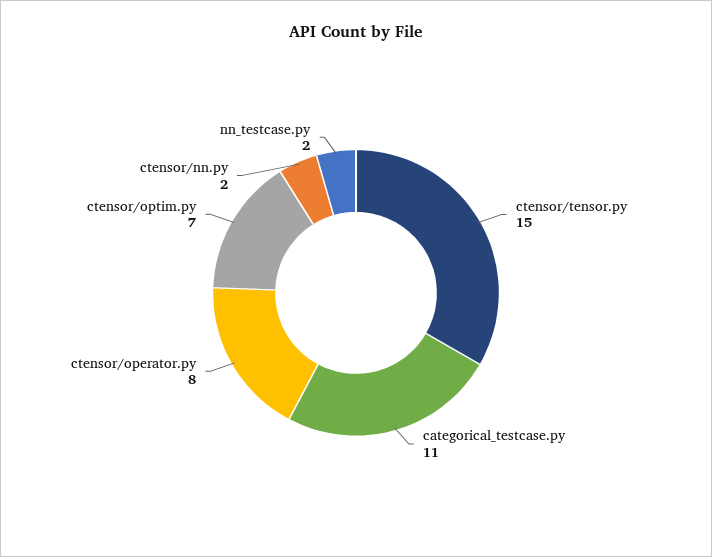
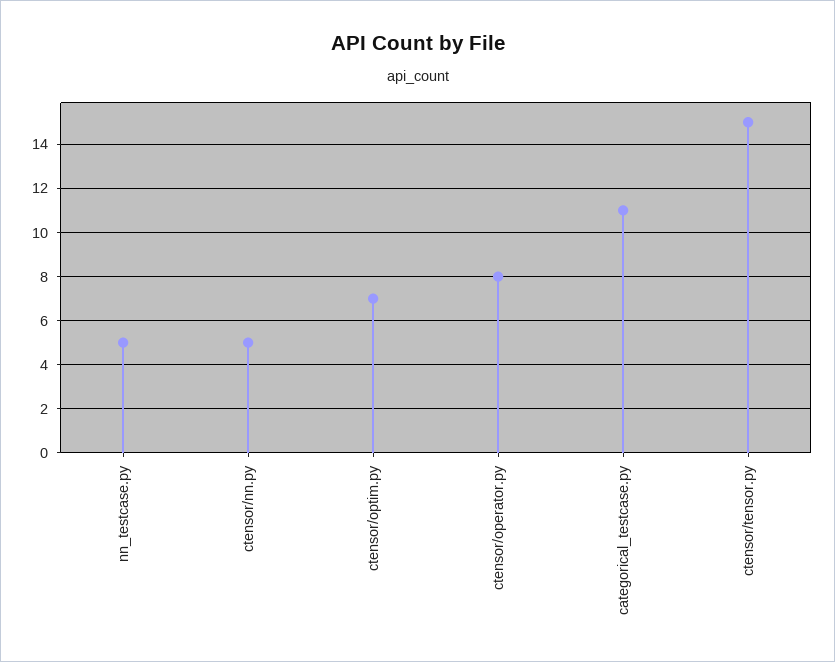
  {
    "ctensor/tensor.py": 15,
    "categorical_testcase.py": 11,
    "ctensor/operator.py": 8,
    "ctensor/optim.py": 7,
-   "ctensor/nn.py": 2,
+   "ctensor/nn.py": 5,
-   "nn_testcase.py": 2
+   "nn_testcase.py": 5
  }

